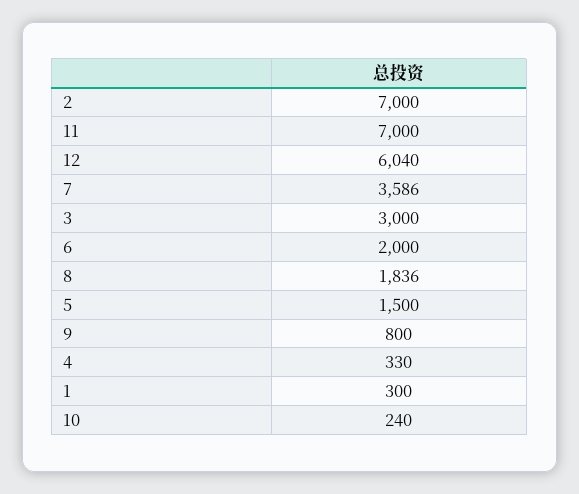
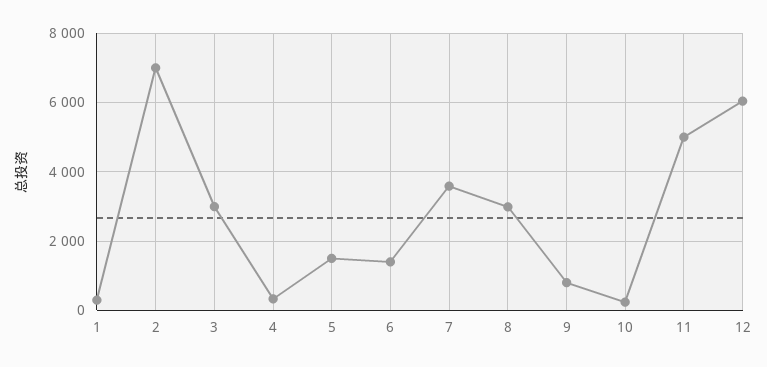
  {
    "2": 7000,
-   "11": 7000,
+   "11": 5000,
    "12": 6040,
    "7": 3586,
    "3": 3000,
-   "6": 2000,
+   "6": 1400,
-   "8": 1836,
+   "8": 3000,
    "5": 1500,
    "9": 800,
    "4": 330,
    "1": 300,
    "10": 240
  }

